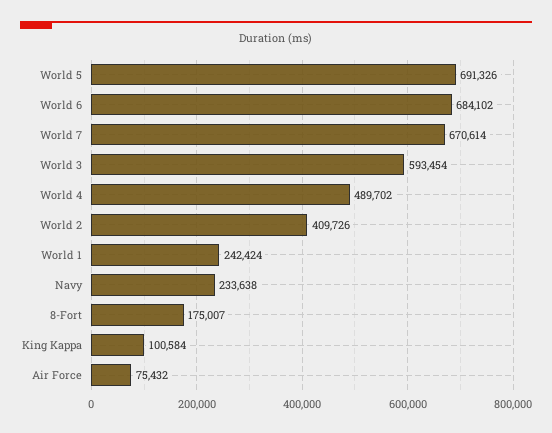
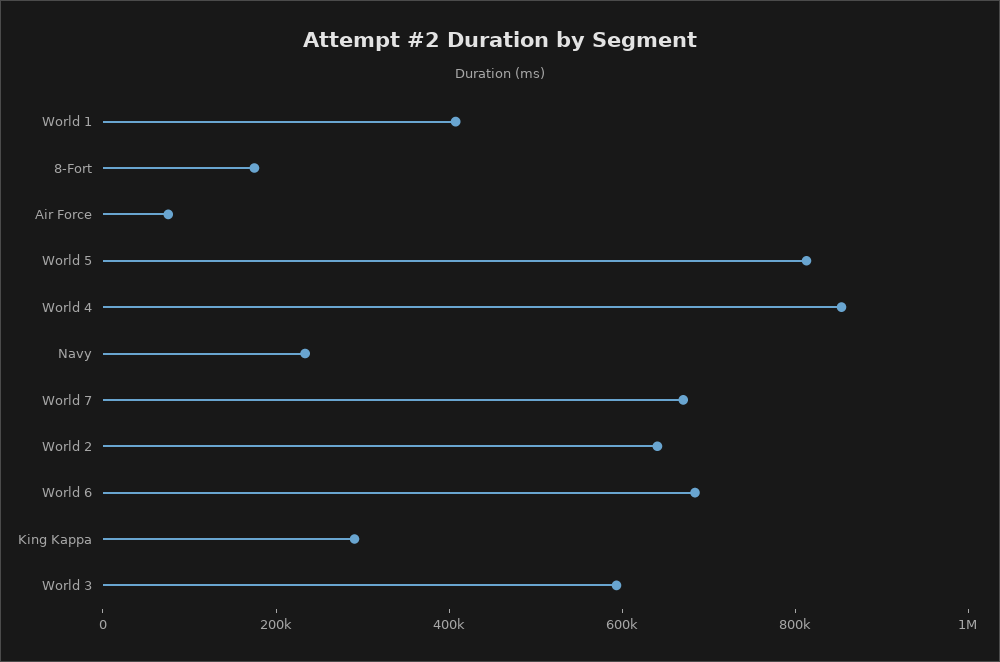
  {
-   "World 5": 691326,
+   "World 5": 800000,
    "World 6": 684102,
    "World 7": 670614,
    "World 3": 593454,
-   "World 4": 489702,
+   "World 4": 850000,
-   "World 2": 409726,
+   "World 2": 650000,
-   "World 1": 242424,
+   "World 1": 400000,
    "Navy": 233638,
    "8-Fort": 175007,
-   "King Kappa": 100584,
+   "King Kappa": 300000,
    "Air Force": 75432
  }

